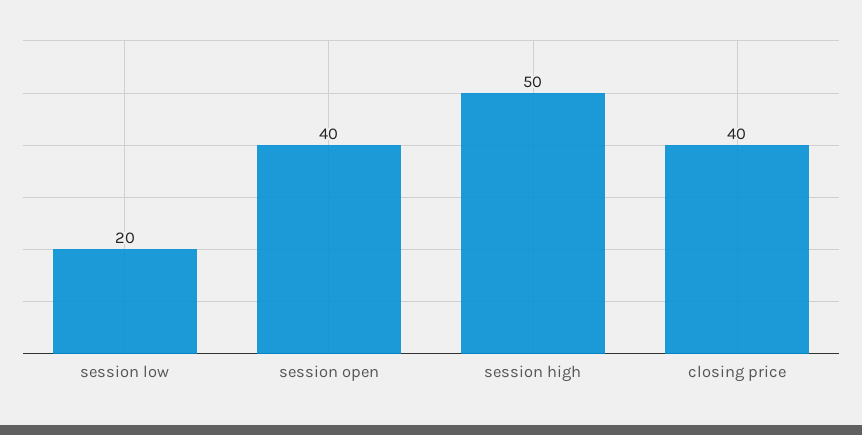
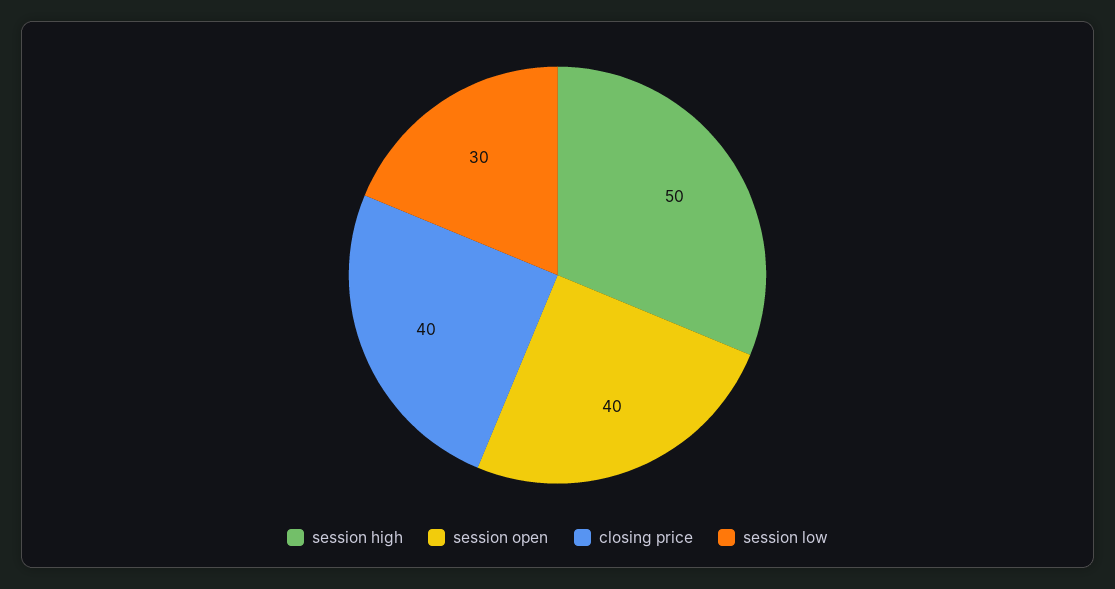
  {
-   "session low": 20,
+   "session low": 30,
    "session open": 40,
    "session high": 50,
    "closing price": 40
  }

